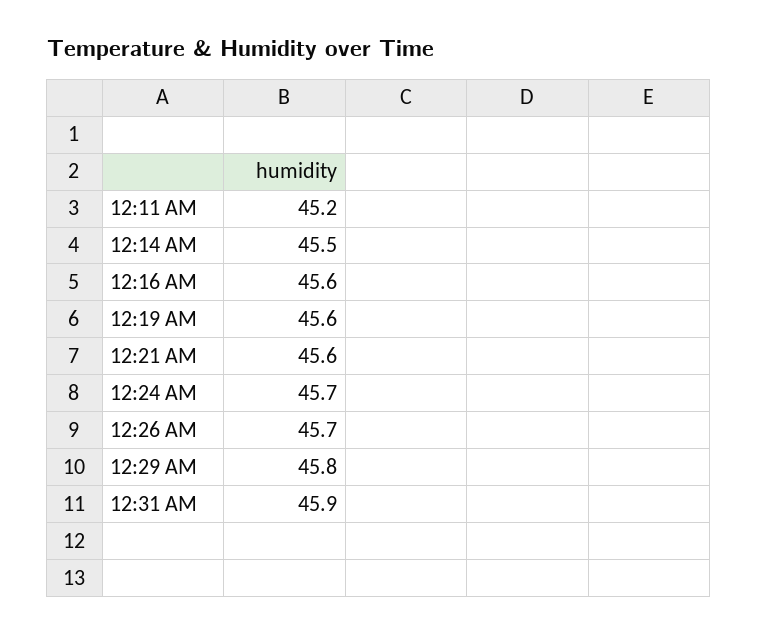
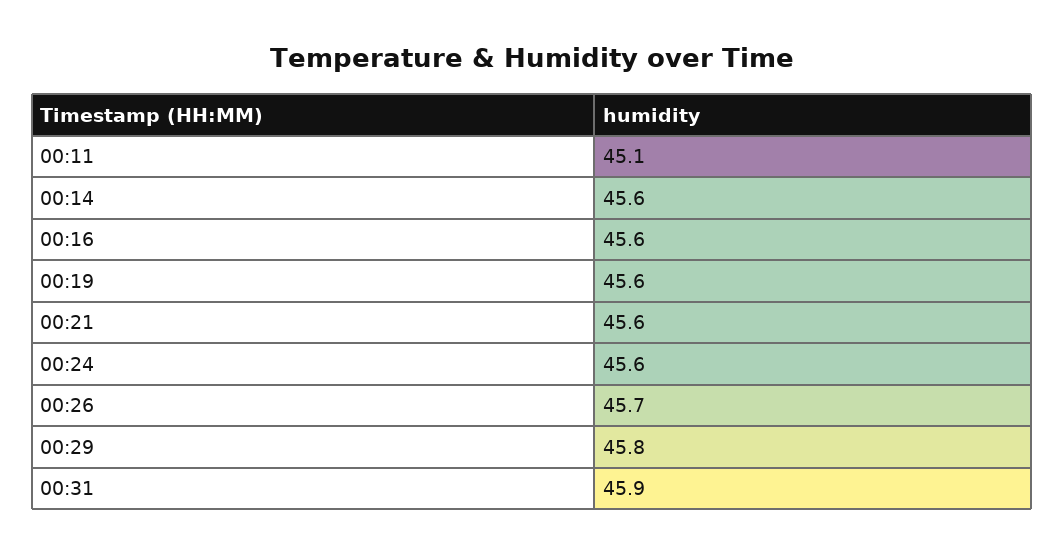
  {
-   "12:11 AM": 45.2,
+   "12:11 AM": 45.1,
-   "12:14 AM": 45.5,
+   "12:14 AM": 45.6,
    "12:16 AM": 45.6,
    "12:19 AM": 45.6,
    "12:21 AM": 45.6,
-   "12:24 AM": 45.7,
+   "12:24 AM": 45.6,
    "12:26 AM": 45.7,
    "12:29 AM": 45.8,
    "12:31 AM": 45.9
  }

